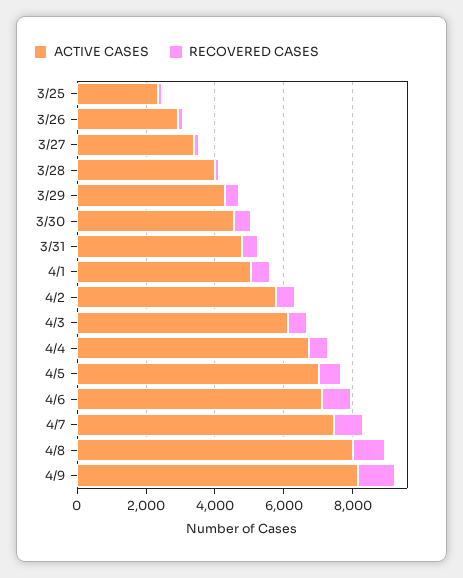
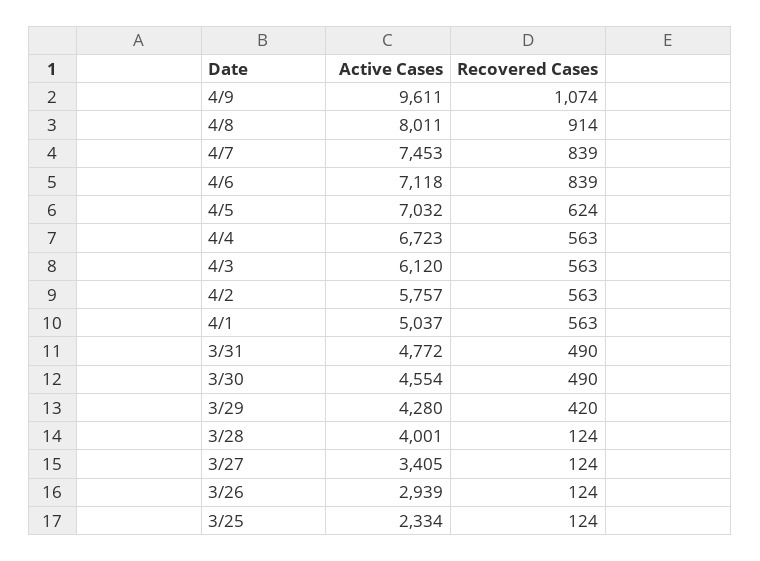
  {
    "ACTIVE CASES": {
      "3/25": 2334,
      "3/26": 2939,
      "3/27": 3405,
      "3/28": 4001,
      "3/29": 4280,
      "3/30": 4554,
      "3/31": 4772,
      "4/1": 5037,
      "4/2": 5757,
      "4/3": 6120,
      "4/4": 6723,
      "4/5": 7032,
      "4/6": 7118,
      "4/7": 7453,
      "4/8": 8011,
-     "4/9": 8000
+     "4/9": 9611
    },
    "RECOVERED CASES": {
      "3/25": 124,
      "3/26": 124,
      "3/27": 124,
      "3/28": 124,
      "3/29": 420,
      "3/30": 490,
      "3/31": 490,
      "4/1": 563,
      "4/2": 563,
      "4/3": 563,
      "4/4": 563,
      "4/5": 624,
      "4/6": 839,
      "4/7": 839,
      "4/8": 914,
      "4/9": 1074
    }
  }

